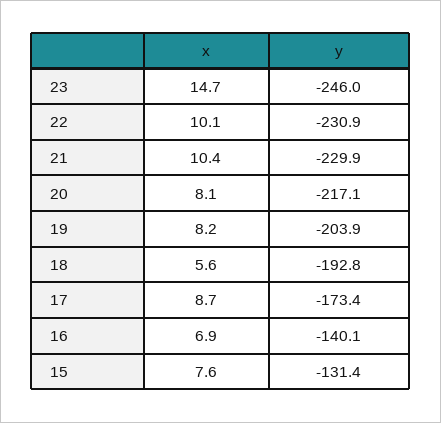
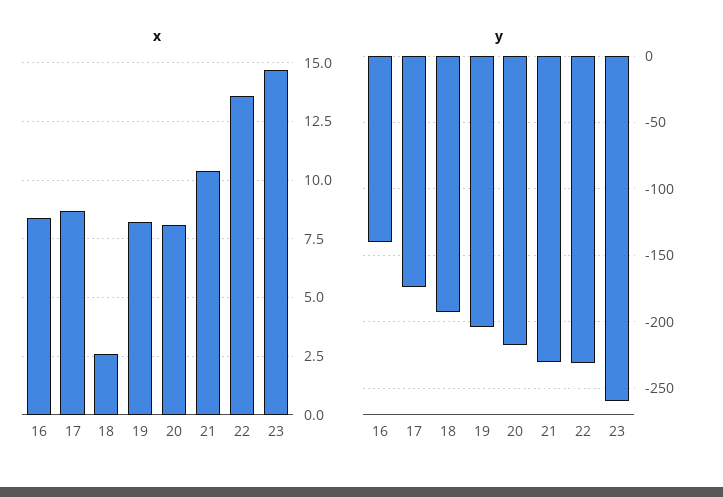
  {
    "x": {
      "23": 14.7,
-     "22": 10.1,
+     "22": 13.5,
      "21": 10.4,
      "20": 8.1,
      "19": 8.2,
-     "18": 5.6,
+     "18": 2.5,
      "17": 8.7,
-     "16": 6.9,
+     "16": 8.5
-     "15": 7.6
    },
    "y": {
-     "23": -246,
+     "23": -260,
      "22": -230.9,
      "21": -229.9,
      "20": -217.1,
      "19": -203.9,
      "18": -192.8,
      "17": -173.4,
-     "16": -140.1,
+     "16": -140.1
-     "15": -131.4
    }
  }

